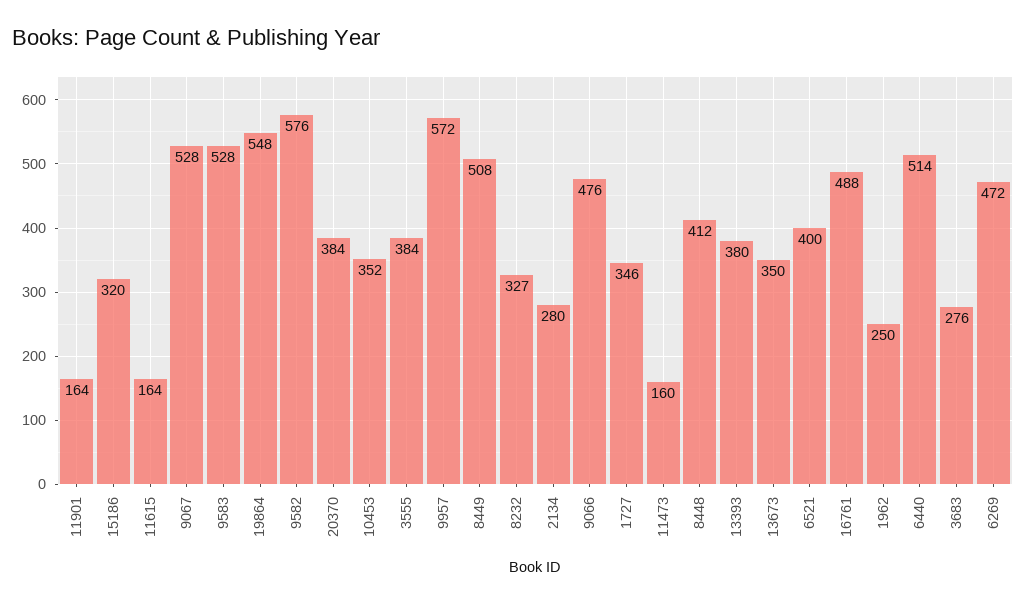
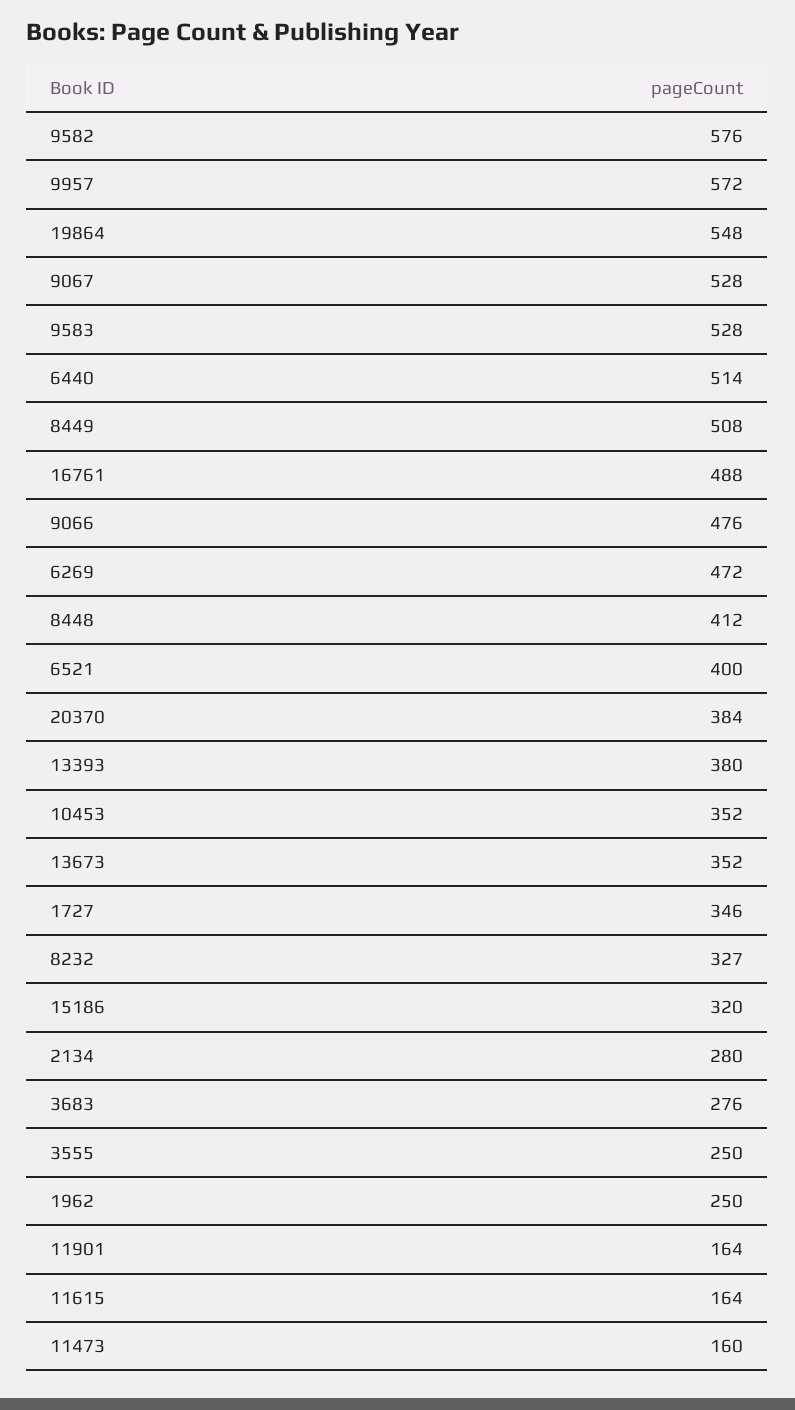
  {
    "11901": 164,
    "15186": 320,
    "11615": 164,
    "9067": 528,
    "9583": 528,
    "19864": 548,
    "9582": 576,
    "20370": 384,
    "10453": 352,
-   "3555": 384,
+   "3555": 250,
    "9957": 572,
    "8449": 508,
    "8232": 327,
    "2134": 280,
    "9066": 476,
    "1727": 346,
    "11473": 160,
    "8448": 412,
    "13393": 380,
-   "13673": 350,
+   "13673": 352,
    "6521": 400,
    "16761": 488,
    "1962": 250,
    "6440": 514,
    "3683": 276,
    "6269": 472
  }

